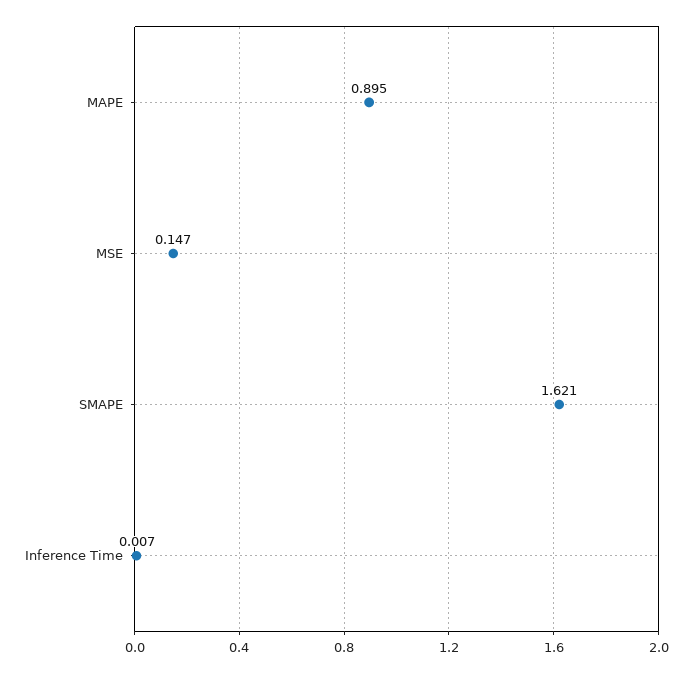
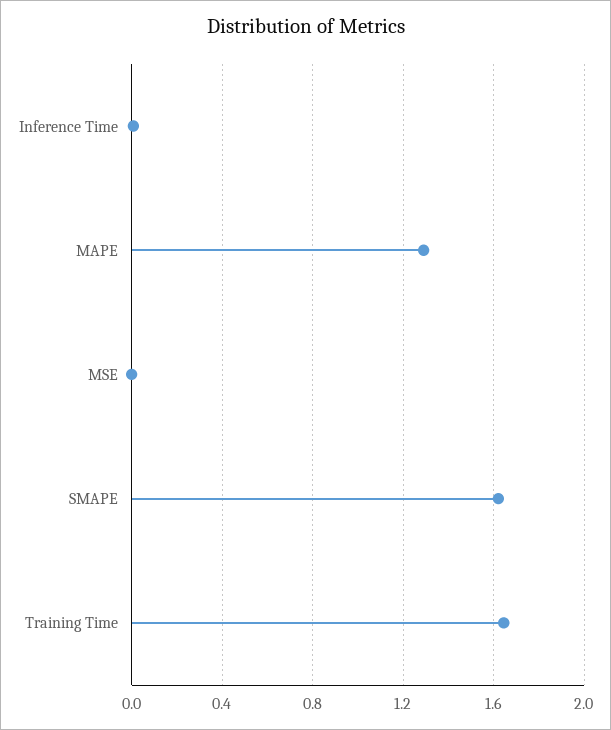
  {
-   "MAPE": 0.895,
+   "MAPE": 1.3,
-   "MSE": 0.147,
+   "MSE": 0,
    "SMAPE": 1.621,
-   "Inference Time": 0.007
+   "Inference Time": 0.007,
+   "Training Time": 1.65
  }

